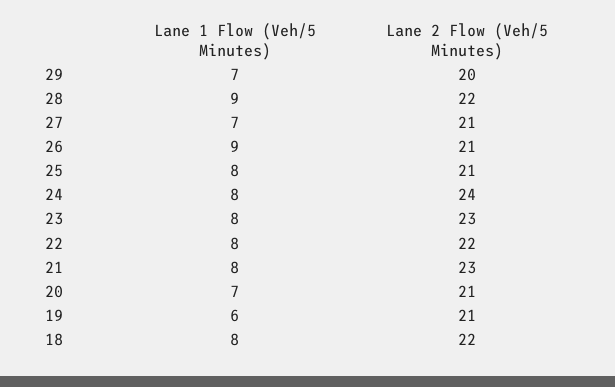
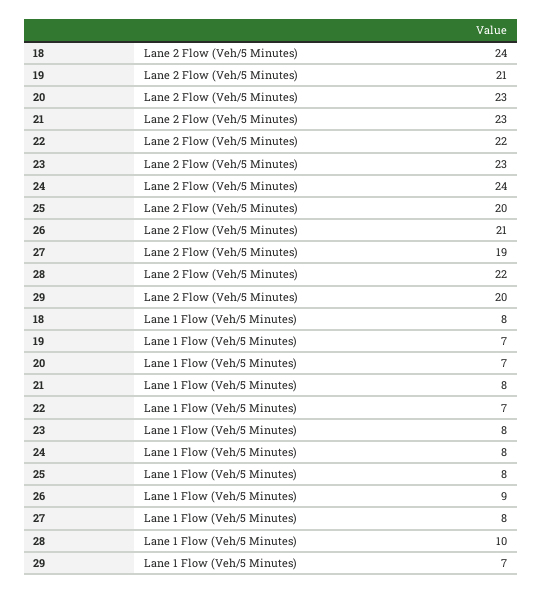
  {
    "Lane 1 Flow (Veh/5 Minutes)": {
      "29": 7,
-     "28": 9,
+     "28": 10,
-     "27": 7,
+     "27": 8,
      "26": 9,
      "25": 8,
      "24": 8,
      "23": 8,
-     "22": 8,
+     "22": 7,
      "21": 8,
      "20": 7,
-     "19": 6,
+     "19": 7,
      "18": 8
    },
    "Lane 2 Flow (Veh/5 Minutes)": {
      "29": 20,
      "28": 22,
-     "27": 21,
+     "27": 19,
      "26": 21,
-     "25": 21,
+     "25": 20,
      "24": 24,
      "23": 23,
      "22": 22,
      "21": 23,
-     "20": 21,
+     "20": 23,
      "19": 21,
-     "18": 22
+     "18": 24
    }
  }

